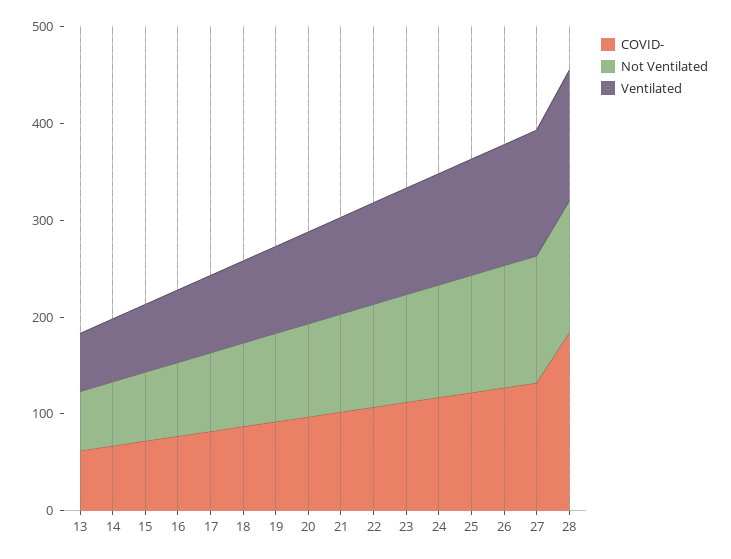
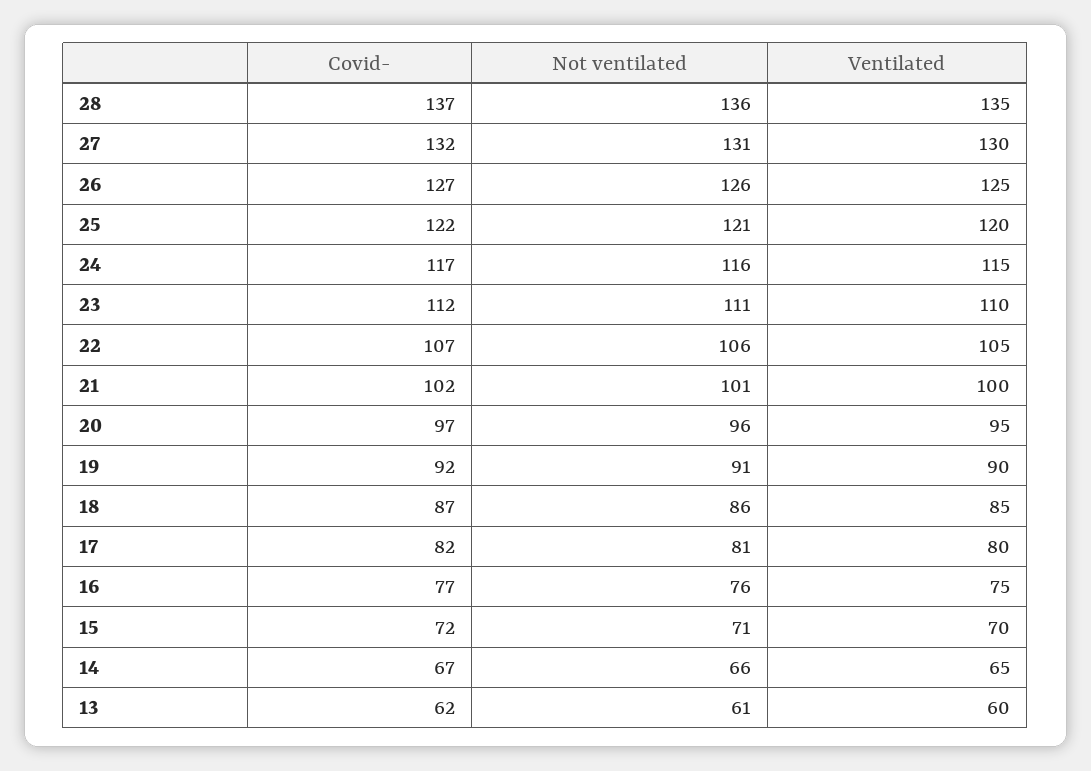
  {
    "COVID-": {
      "13": 62,
      "14": 67,
      "15": 72,
      "16": 77,
      "17": 82,
      "18": 87,
      "19": 92,
      "20": 97,
      "21": 102,
      "22": 107,
      "23": 112,
      "24": 117,
      "25": 122,
      "26": 127,
      "27": 132,
-     "28": 180
+     "28": 137
    },
    "Not Ventilated": {
      "13": 61,
      "14": 66,
      "15": 71,
      "16": 76,
      "17": 81,
      "18": 86,
      "19": 91,
      "20": 96,
      "21": 101,
      "22": 106,
      "23": 111,
      "24": 116,
      "25": 121,
      "26": 126,
      "27": 131,
      "28": 136
    },
    "Ventilated": {
      "13": 60,
      "14": 65,
      "15": 70,
      "16": 75,
      "17": 80,
      "18": 85,
      "19": 90,
      "20": 95,
      "21": 100,
      "22": 105,
      "23": 110,
      "24": 115,
      "25": 120,
      "26": 125,
      "27": 130,
      "28": 135
    }
  }

